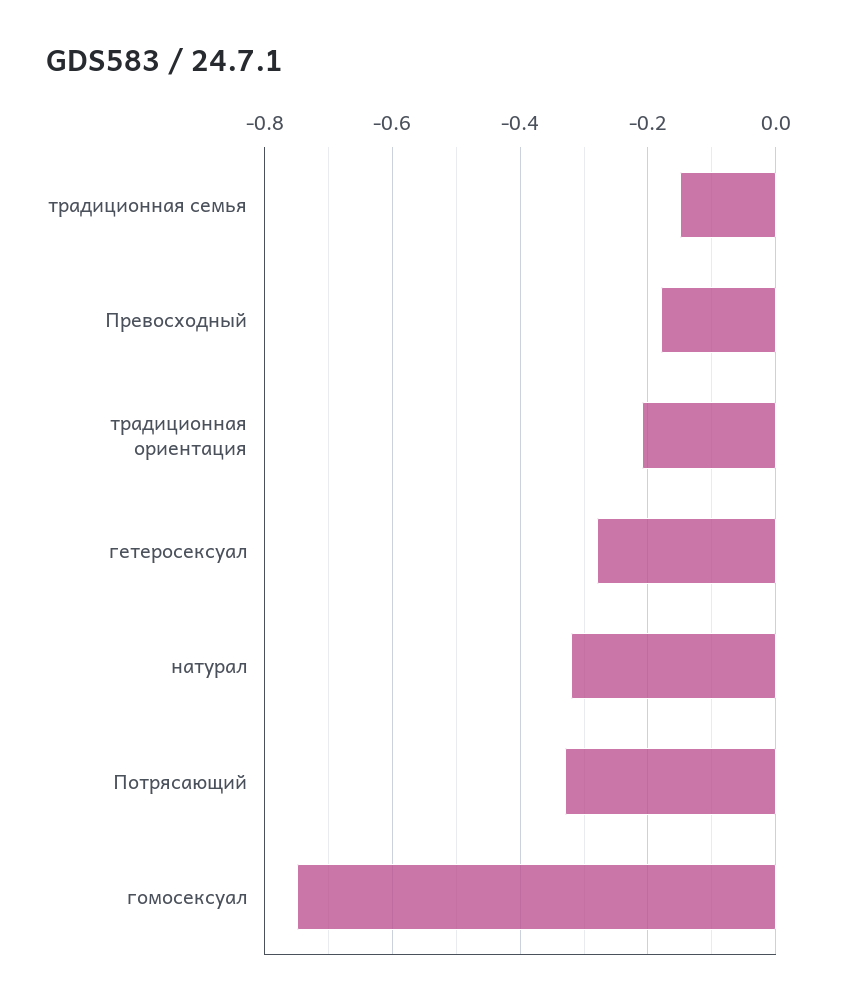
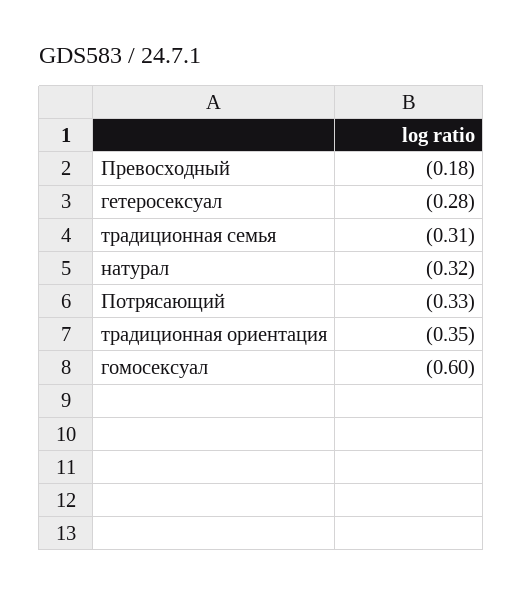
  {
-   "традиционная семья": -0.15,
+   "традиционная семья": -0.31,
    "Превосходный": -0.18,
-   "традиционная ориентация": -0.2,
+   "традиционная ориентация": -0.35,
    "гетеросексуал": -0.28,
    "натурал": -0.32,
    "Потрясающий": -0.33,
-   "гомосексуал": -0.75
+   "гомосексуал": -0.6
  }

